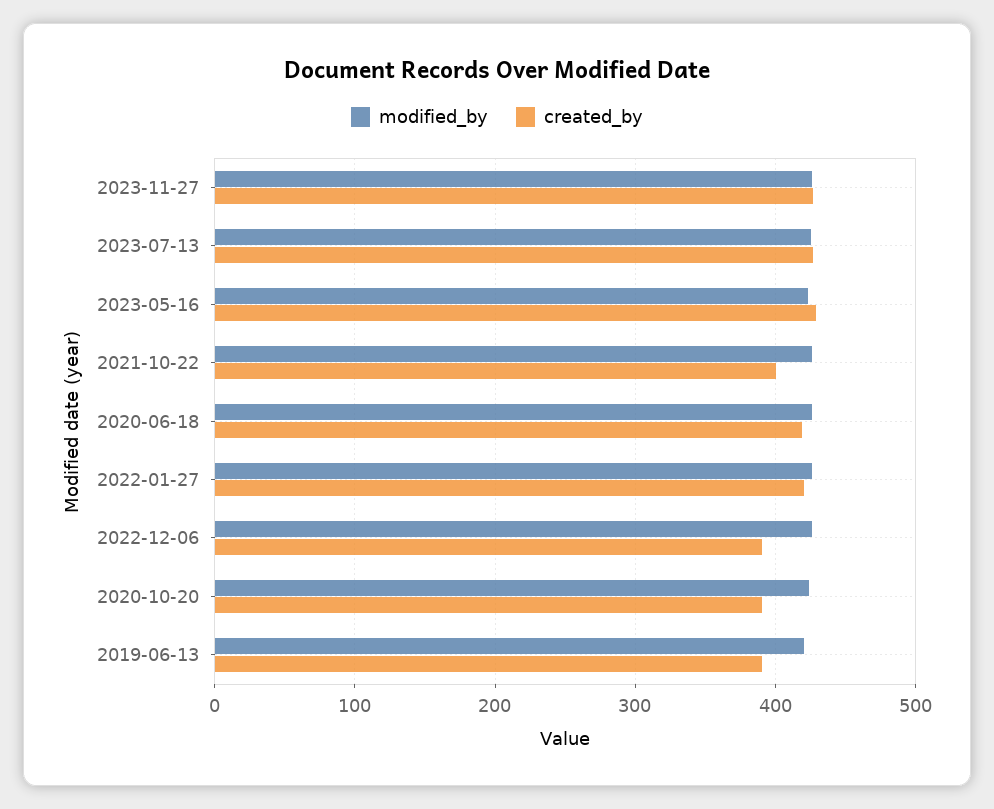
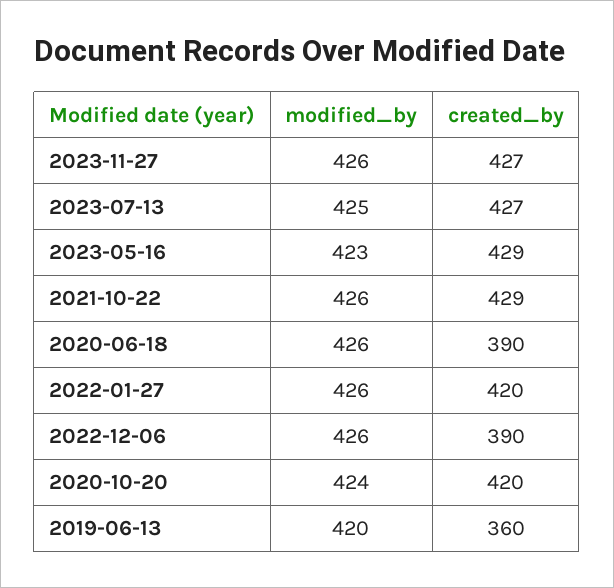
  {
    "modified_by": {
      "2023-11-27": 426,
      "2023-07-13": 425,
      "2023-05-16": 423,
      "2021-10-22": 426,
      "2020-06-18": 426,
      "2022-01-27": 426,
      "2022-12-06": 426,
      "2020-10-20": 424,
      "2019-06-13": 420
    },
    "created_by": {
      "2023-11-27": 427,
      "2023-07-13": 427,
      "2023-05-16": 429,
-     "2021-10-22": 400,
+     "2021-10-22": 429,
-     "2020-06-18": 420,
+     "2020-06-18": 390,
      "2022-01-27": 420,
      "2022-12-06": 390,
-     "2020-10-20": 390,
+     "2020-10-20": 420,
-     "2019-06-13": 390
+     "2019-06-13": 360
    }
  }

